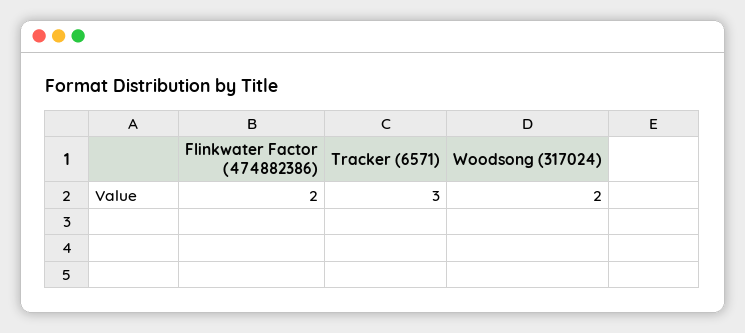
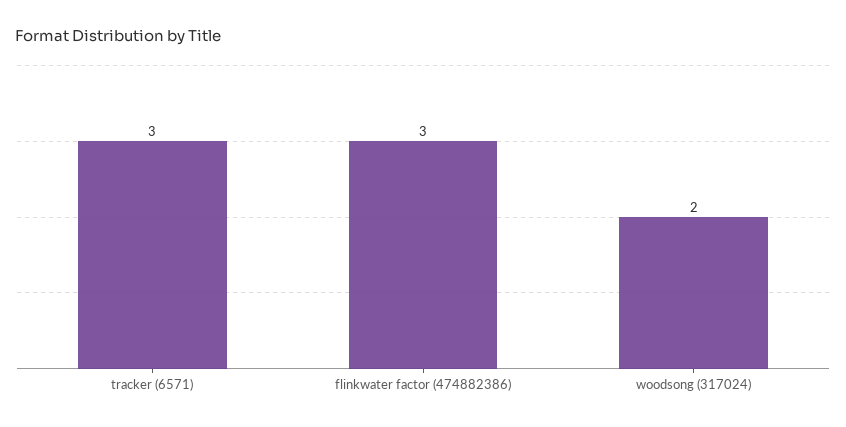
  {
-   "Flinkwater Factor (474882386)": 2,
+   "Flinkwater Factor (474882386)": 3,
    "Tracker (6571)": 3,
    "Woodsong (317024)": 2
  }

